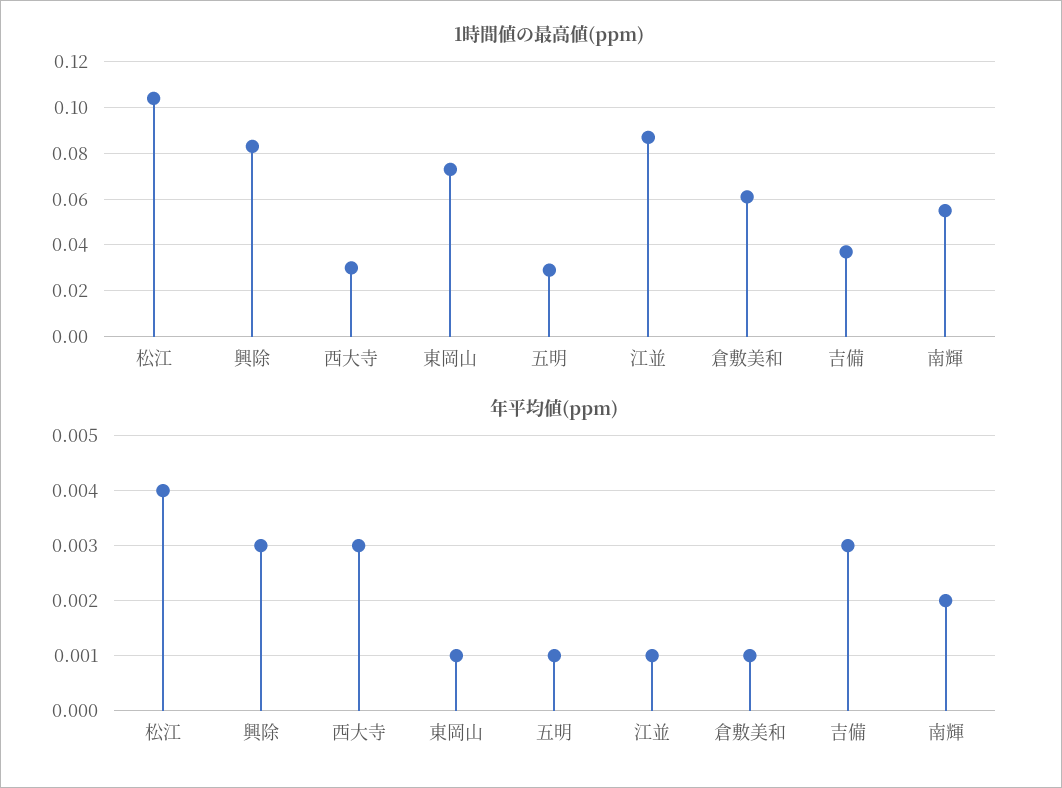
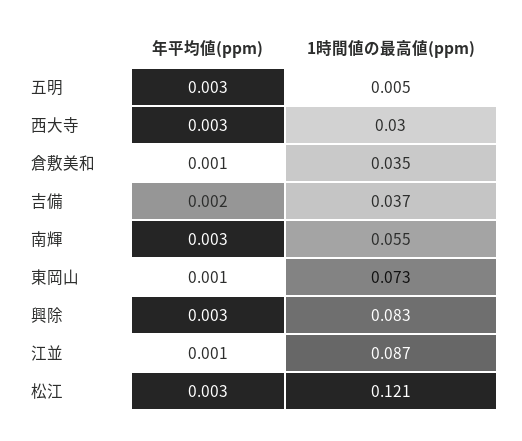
  {
    "1時間値の最高値(ppm)": {
-     "松江": 0.105,
+     "松江": 0.121,
      "興除": 0.083,
      "西大寺": 0.03,
      "東岡山": 0.073,
-     "五明": 0.03,
+     "五明": 0.005,
      "江並": 0.087,
-     "倉敷美和": 0.06,
+     "倉敷美和": 0.035,
      "吉備": 0.037,
      "南輝": 0.055
    },
    "年平均値(ppm)": {
-     "松江": 0.004,
+     "松江": 0.003,
      "興除": 0.003,
      "西大寺": 0.003,
      "東岡山": 0.001,
-     "五明": 0.001,
+     "五明": 0.003,
      "江並": 0.001,
      "倉敷美和": 0.001,
-     "吉備": 0.003,
+     "吉備": 0.002,
-     "南輝": 0.002
+     "南輝": 0.003
    }
  }

